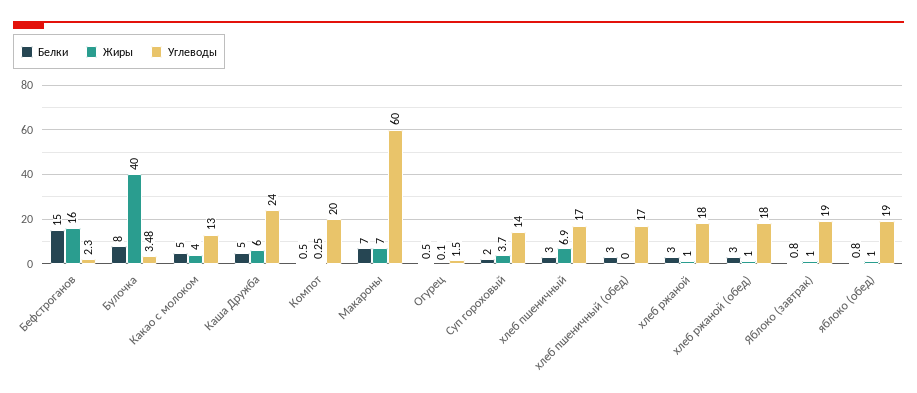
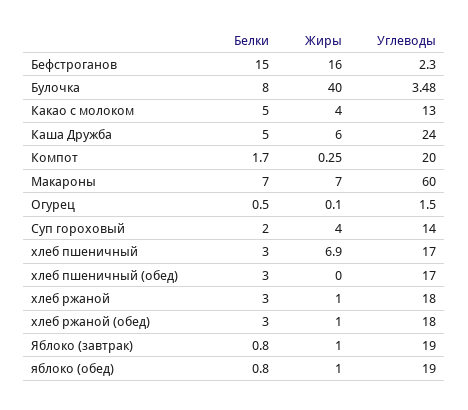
  {
    "Белки": {
      "Бефстроганов": 15,
      "Булочка": 8,
      "Какао с молоком": 5,
      "Каша Дружба": 5,
-     "Компот": 0.5,
+     "Компот": 1.7,
      "Макароны": 7,
      "Огурец": 0.5,
      "Суп гороховый": 2,
      "хлеб пшеничный": 3,
      "хлеб пшеничный (обед)": 3,
      "хлеб ржаной": 3,
      "хлеб ржаной (обед)": 3,
      "Яблоко (завтрак)": 0.8,
      "яблоко (обед)": 0.8
    },
    "Жиры": {
      "Бефстроганов": 16,
      "Булочка": 40,
      "Какао с молоком": 4,
      "Каша Дружба": 6,
      "Компот": 0.25,
      "Макароны": 7,
      "Огурец": 0.1,
-     "Суп гороховый": 3.7,
+     "Суп гороховый": 4,
      "хлеб пшеничный": 6.9,
      "хлеб пшеничный (обед)": 0,
      "хлеб ржаной": 1,
      "хлеб ржаной (обед)": 1,
      "Яблоко (завтрак)": 1,
      "яблоко (обед)": 1
    },
    "Углеводы": {
      "Бефстроганов": 2.3,
      "Булочка": 3.48,
      "Какао с молоком": 13,
      "Каша Дружба": 24,
      "Компот": 20,
      "Макароны": 60,
      "Огурец": 1.5,
      "Суп гороховый": 14,
      "хлеб пшеничный": 17,
      "хлеб пшеничный (обед)": 17,
      "хлеб ржаной": 18,
      "хлеб ржаной (обед)": 18,
      "Яблоко (завтрак)": 19,
      "яблоко (обед)": 19
    }
  }

